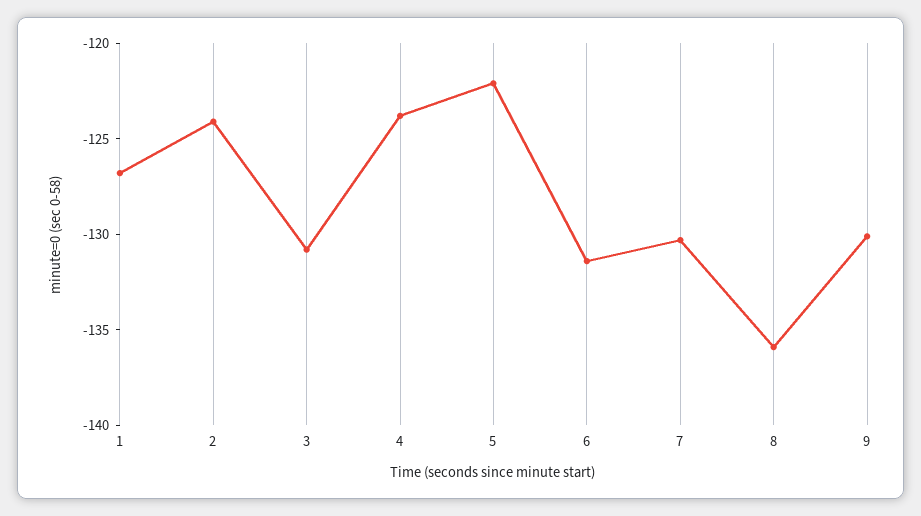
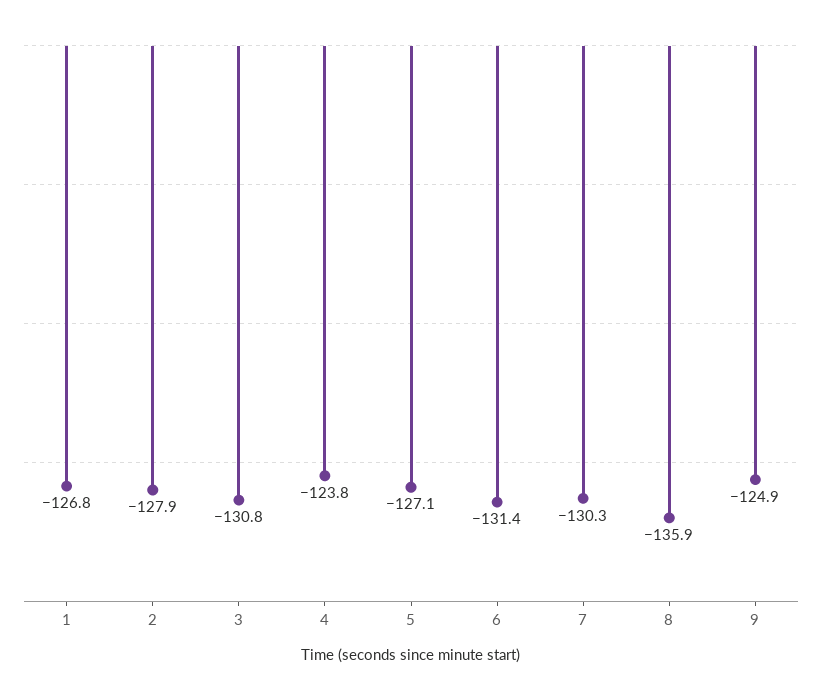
  {
    "1": -126.8,
-   "2": -124,
+   "2": -127.9,
    "3": -130.8,
    "4": -123.8,
-   "5": -122,
+   "5": -127.1,
    "6": -131.4,
    "7": -130.3,
    "8": -135.9,
-   "9": -130
+   "9": -124.9
  }

